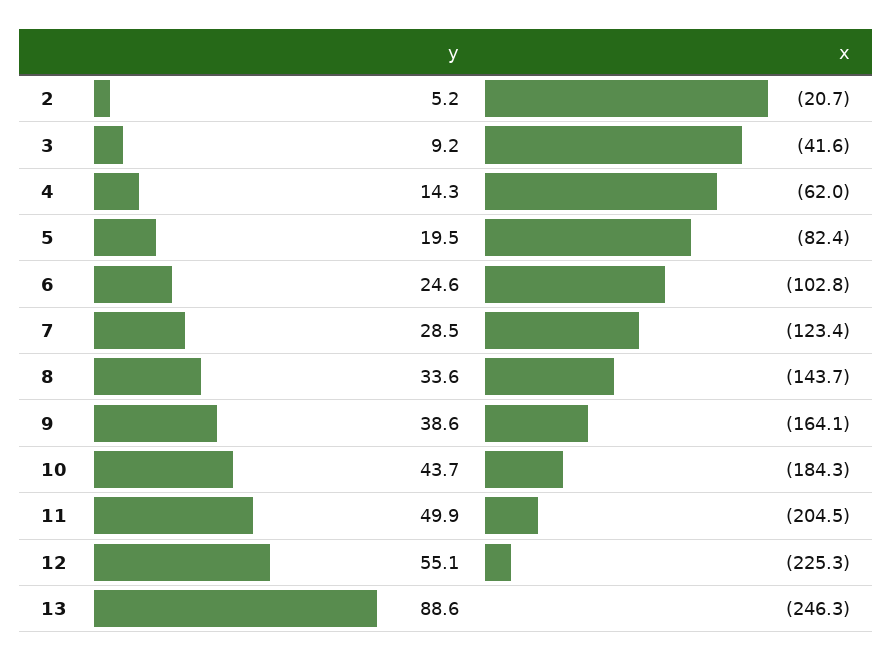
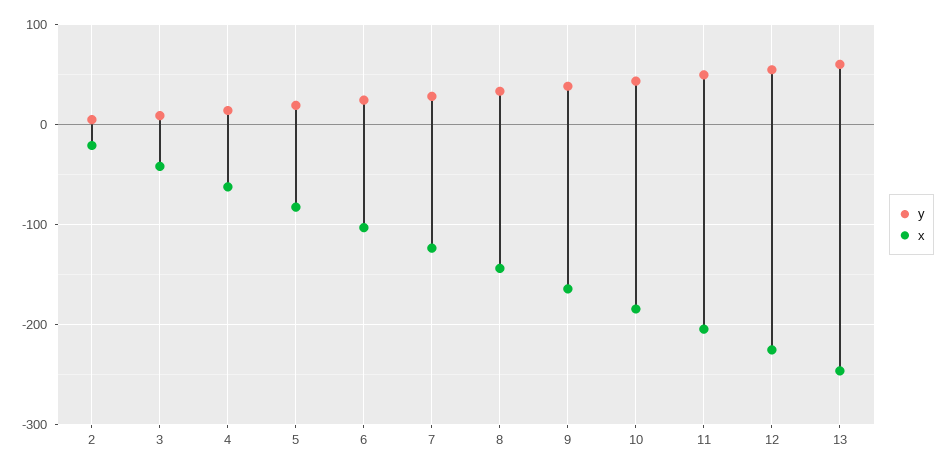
  {
    "y": {
      "2": 5.2,
      "3": 9.2,
      "4": 14.3,
      "5": 19.5,
      "6": 24.6,
      "7": 28.5,
      "8": 33.6,
      "9": 38.6,
      "10": 43.7,
      "11": 49.9,
      "12": 55.1,
-     "13": 88.6
+     "13": 60
    },
    "x": {
      "2": -20.7,
      "3": -41.6,
      "4": -62,
      "5": -82.4,
      "6": -102.8,
      "7": -123.4,
      "8": -143.7,
      "9": -164.1,
      "10": -184.3,
      "11": -204.5,
      "12": -225.3,
      "13": -246.3
    }
  }

